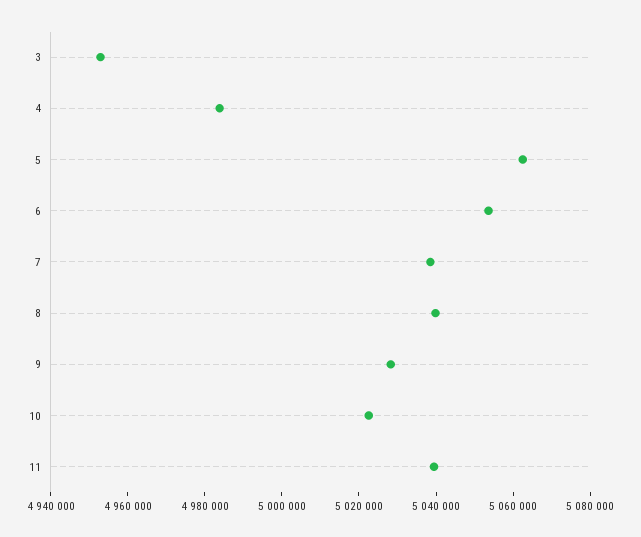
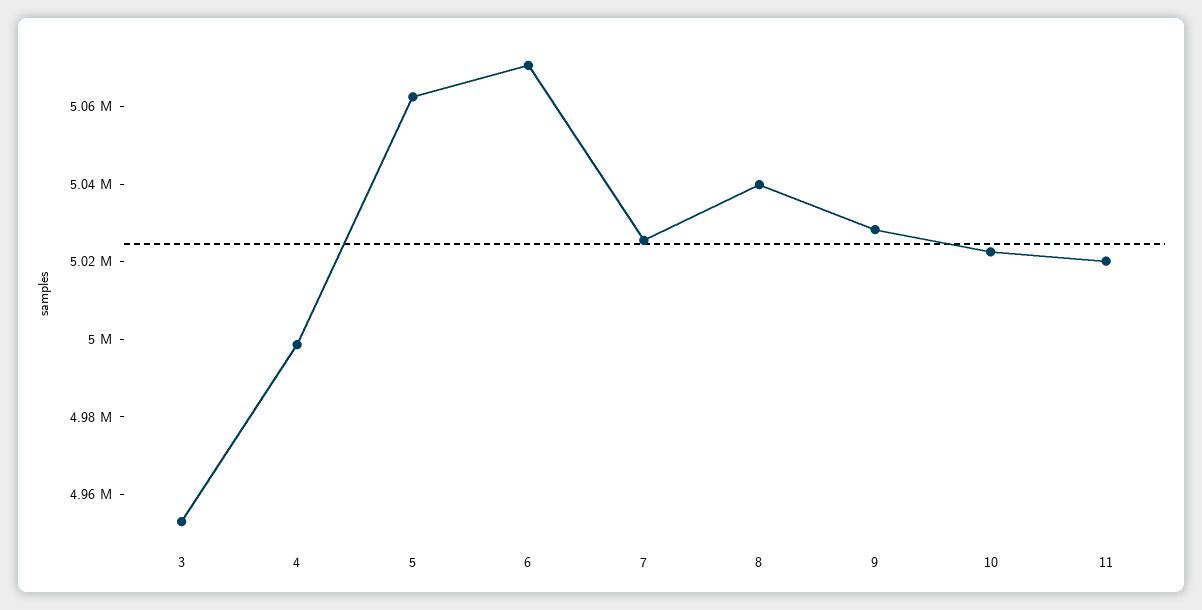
  {
    "3": 4955000,
-   "4": 4985000,
+   "4": 5000000,
    "5": 5065000,
-   "6": 5055000,
+   "6": 5070000,
-   "7": 5040000,
+   "7": 5025000,
    "8": 5040000,
    "9": 5030000,
    "10": 5025000,
-   "11": 5040000
+   "11": 5020000
  }

